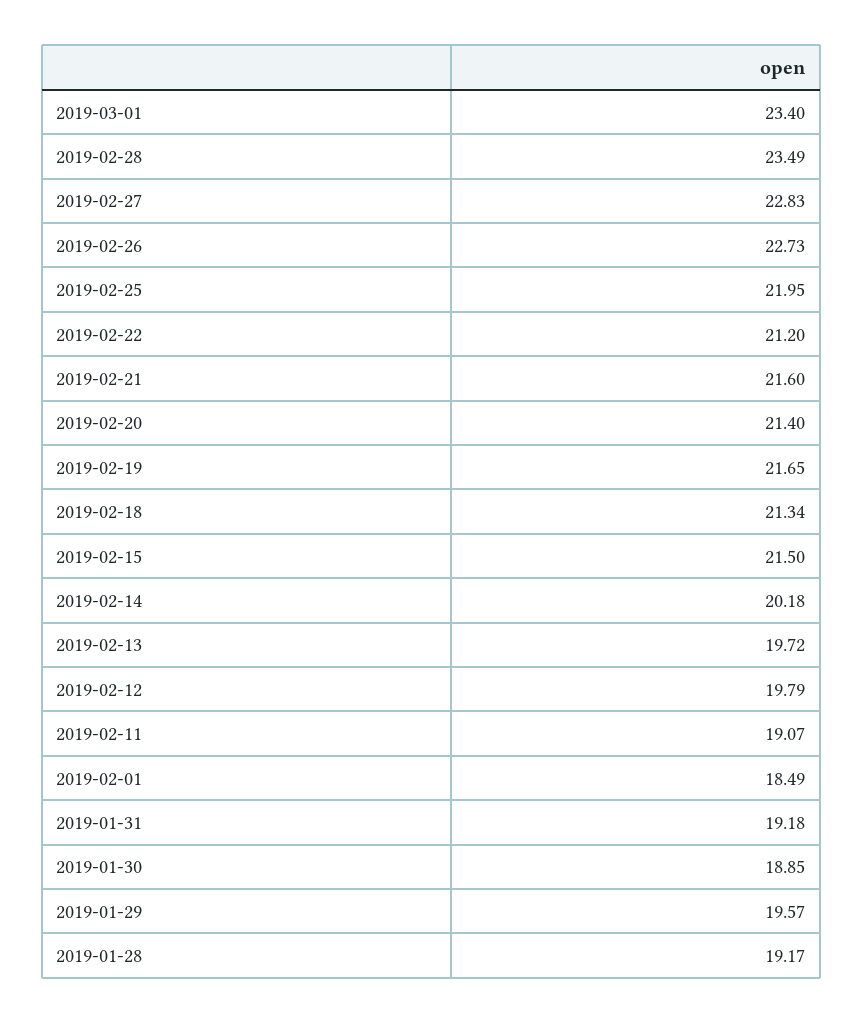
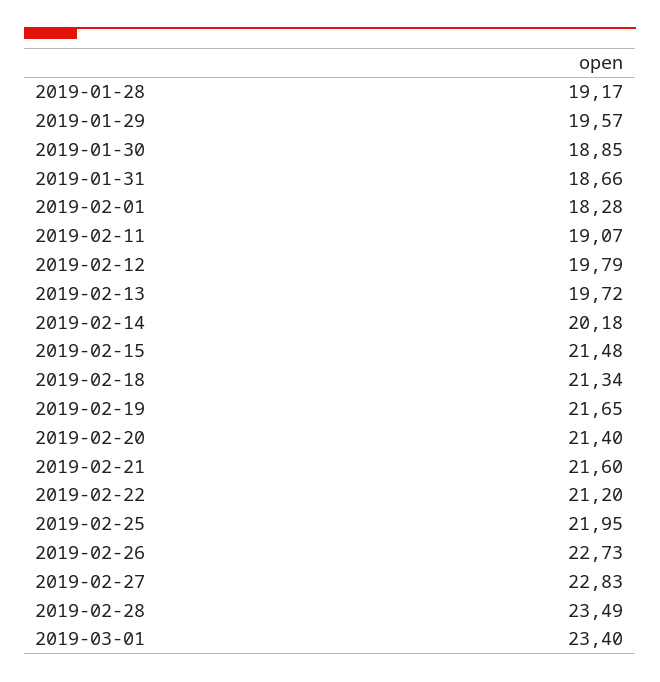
  {
    "2019-03-01": 23.4,
    "2019-02-28": 23.49,
    "2019-02-27": 22.83,
    "2019-02-26": 22.73,
    "2019-02-25": 21.95,
    "2019-02-22": 21.2,
    "2019-02-21": 21.6,
    "2019-02-20": 21.4,
    "2019-02-19": 21.65,
    "2019-02-18": 21.34,
-   "2019-02-15": 21.5,
+   "2019-02-15": 21.48,
    "2019-02-14": 20.18,
    "2019-02-13": 19.72,
    "2019-02-12": 19.79,
    "2019-02-11": 19.07,
-   "2019-02-01": 18.49,
+   "2019-02-01": 18.28,
-   "2019-01-31": 19.18,
+   "2019-01-31": 18.66,
    "2019-01-30": 18.85,
    "2019-01-29": 19.57,
    "2019-01-28": 19.17
  }

